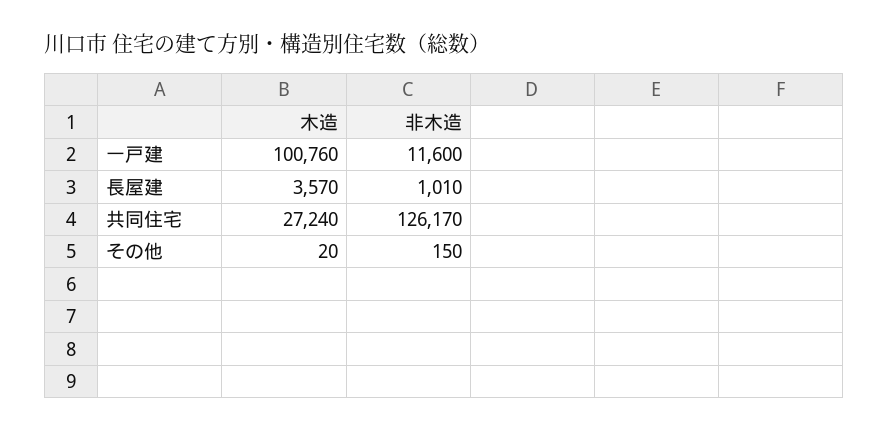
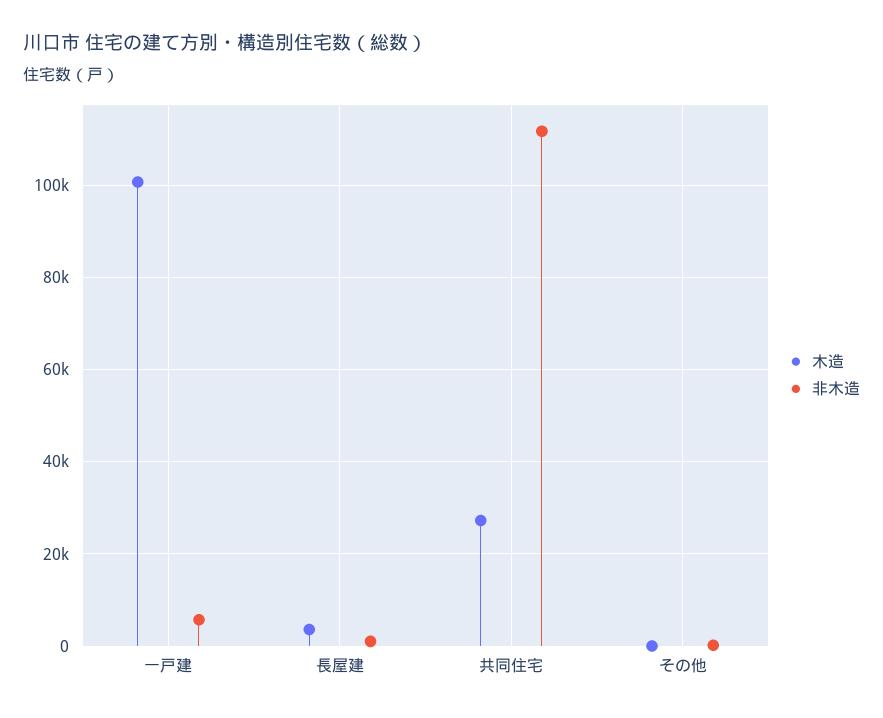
  {
    "木造": {
      "一戸建": 100760,
      "長屋建": 3570,
      "共同住宅": 27240,
      "その他": 20
    },
    "非木造": {
-     "一戸建": 11600,
+     "一戸建": 6000,
      "長屋建": 1010,
-     "共同住宅": 126170,
+     "共同住宅": 112000,
      "その他": 150
    }
  }

